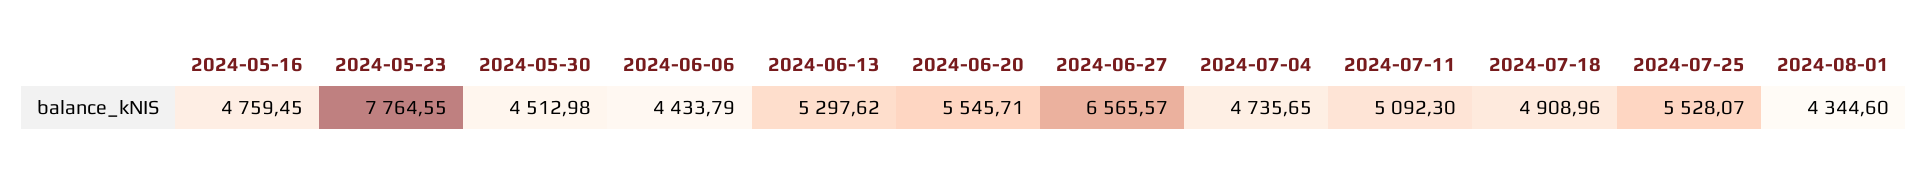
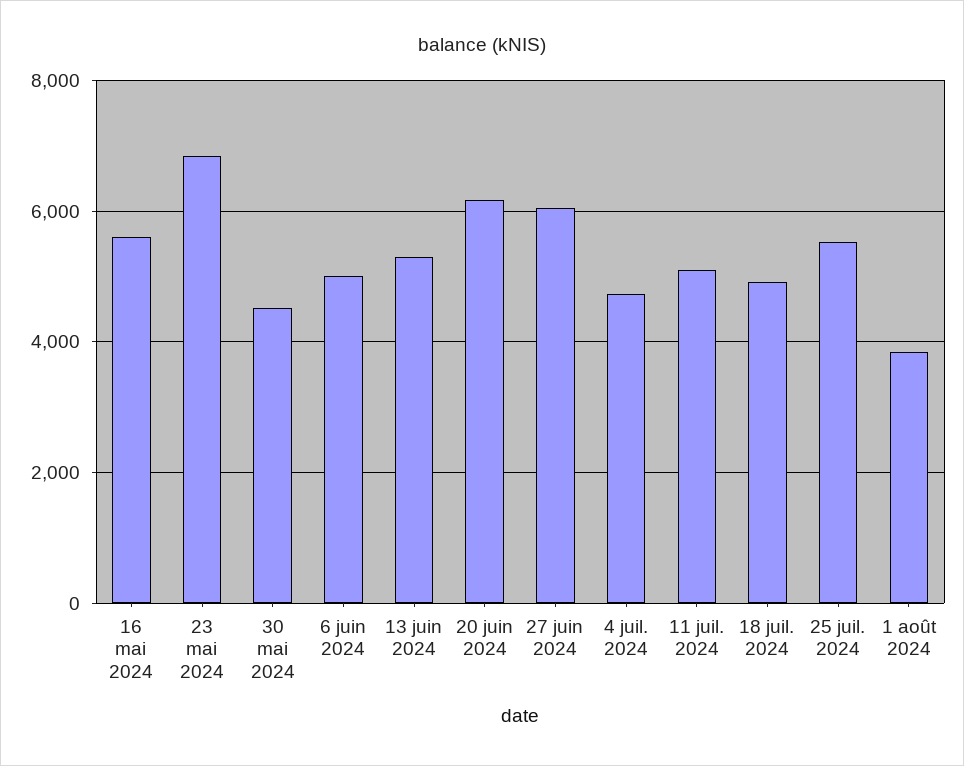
  {
-   "2024-05-16": 4759.45,
+   "2024-05-16": 5600,
-   "2024-05-23": 7764.55,
+   "2024-05-23": 6800,
    "2024-05-30": 4512.98,
-   "2024-06-06": 4433.79,
+   "2024-06-06": 5000,
    "2024-06-13": 5297.62,
-   "2024-06-20": 5545.71,
+   "2024-06-20": 6200,
-   "2024-06-27": 6565.57,
+   "2024-06-27": 6000,
    "2024-07-04": 4735.65,
    "2024-07-11": 5092.3,
    "2024-07-18": 4908.96,
    "2024-07-25": 5528.07,
-   "2024-08-01": 4344.6
+   "2024-08-01": 3800
  }

